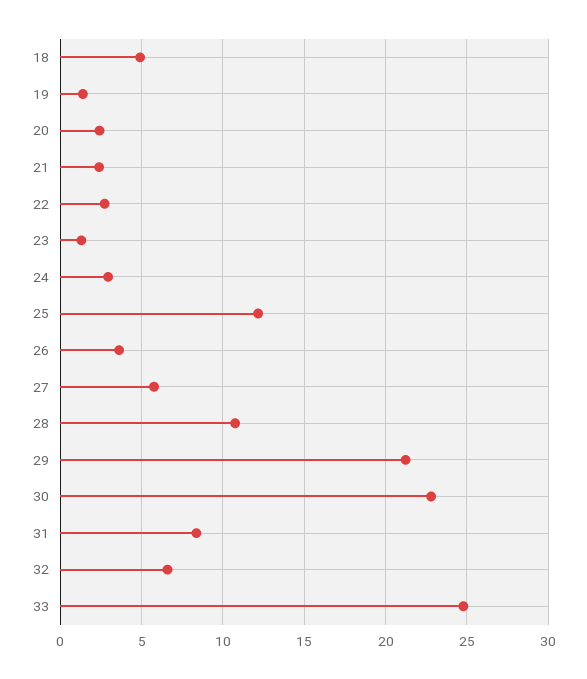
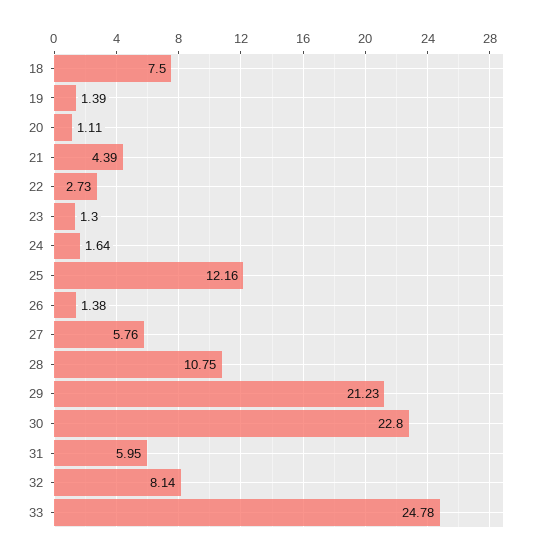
  {
-   "18": 5,
+   "18": 7.5,
    "19": 1.39,
-   "20": 2.5,
+   "20": 1.11,
-   "21": 2.5,
+   "21": 4.39,
    "22": 2.73,
    "23": 1.3,
-   "24": 3,
+   "24": 1.64,
    "25": 12.16,
-   "26": 3.5,
+   "26": 1.38,
    "27": 5.76,
    "28": 10.75,
    "29": 21.23,
    "30": 22.8,
-   "31": 8.5,
+   "31": 5.95,
-   "32": 6.5,
+   "32": 8.14,
    "33": 24.78
  }

